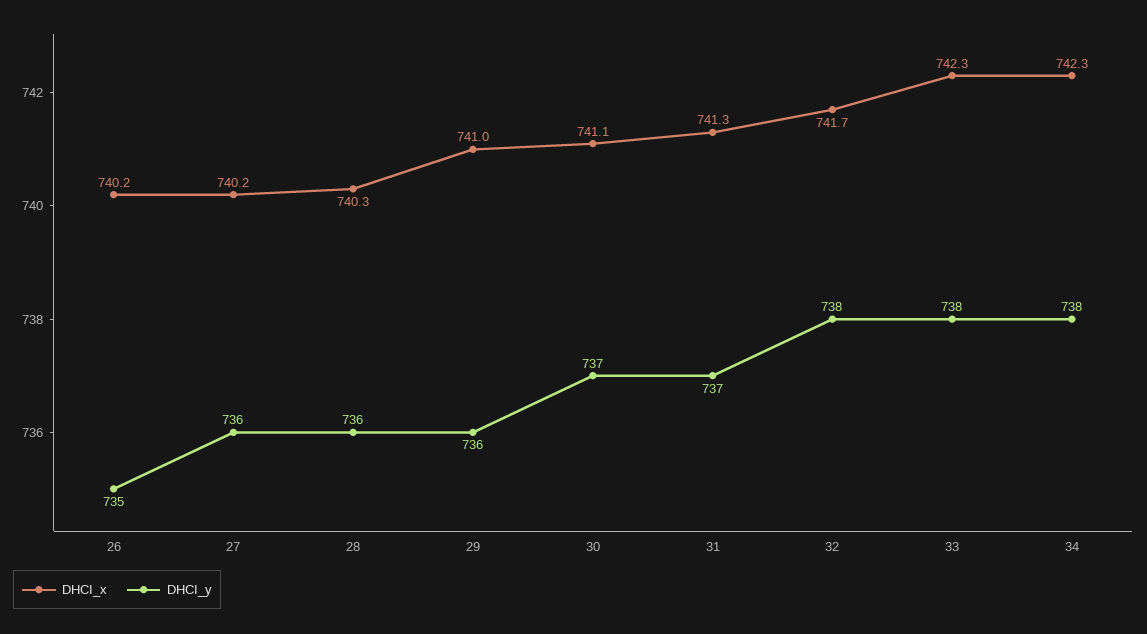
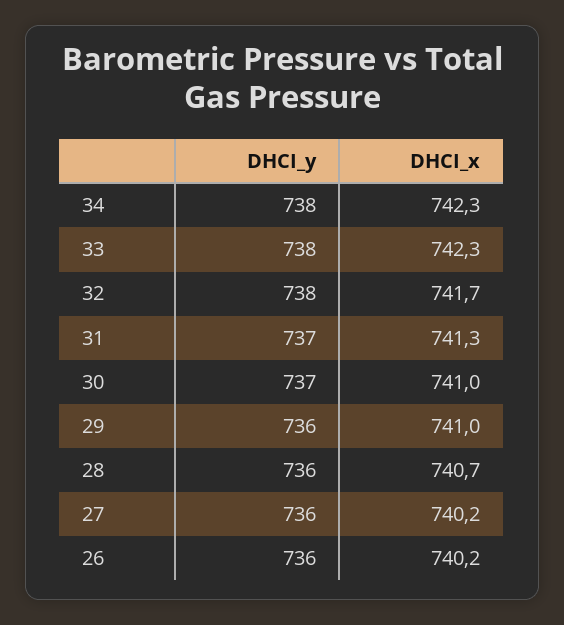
  {
    "DHCI_x": {
      "26": 740.2,
      "27": 740.2,
-     "28": 740.3,
+     "28": 740.7,
      "29": 741,
-     "30": 741.1,
+     "30": 741,
      "31": 741.3,
      "32": 741.7,
      "33": 742.3,
      "34": 742.3
    },
    "DHCI_y": {
-     "26": 735,
+     "26": 736,
      "27": 736,
      "28": 736,
      "29": 736,
      "30": 737,
      "31": 737,
      "32": 738,
      "33": 738,
      "34": 738
    }
  }

